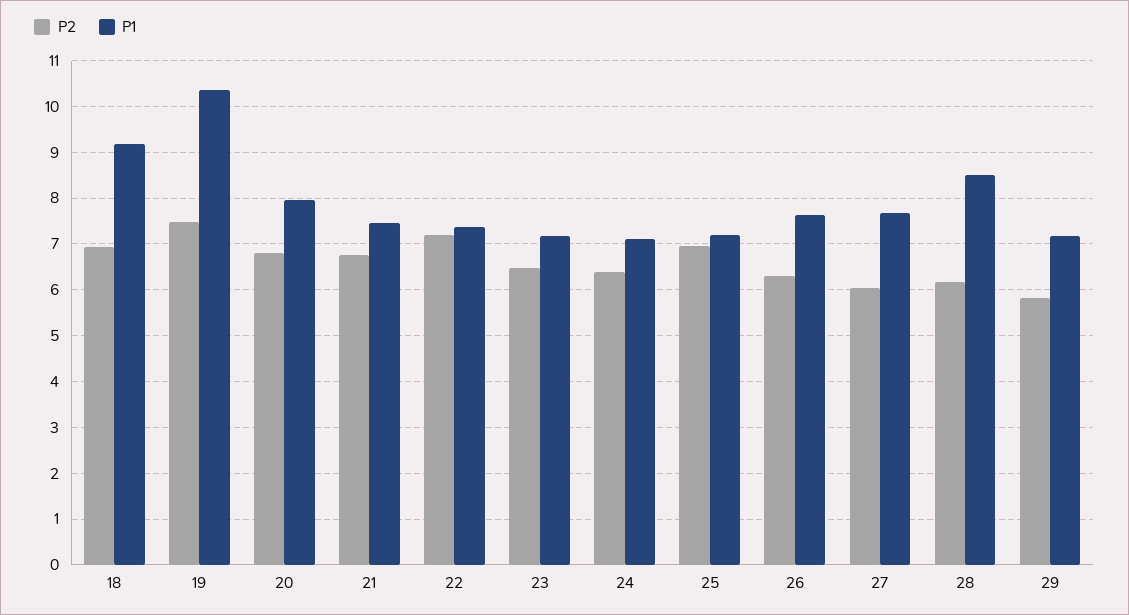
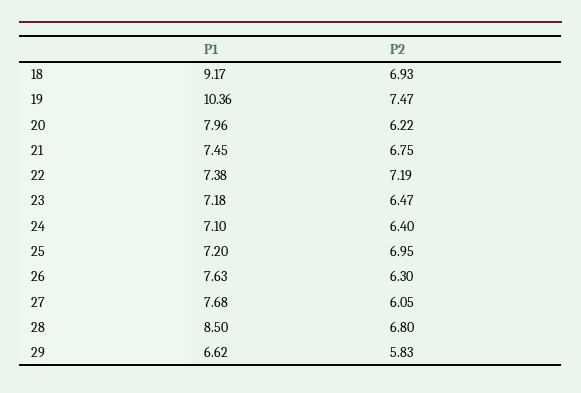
  {
    "P2": {
      "18": 6.93,
      "19": 7.47,
-     "20": 6.8,
+     "20": 6.22,
      "21": 6.75,
      "22": 7.19,
      "23": 6.47,
      "24": 6.4,
      "25": 6.95,
      "26": 6.3,
      "27": 6.05,
-     "28": 6.2,
+     "28": 6.8,
      "29": 5.83
    },
    "P1": {
      "18": 9.17,
      "19": 10.36,
      "20": 7.96,
      "21": 7.45,
      "22": 7.38,
      "23": 7.18,
      "24": 7.1,
      "25": 7.2,
      "26": 7.63,
      "27": 7.68,
      "28": 8.5,
-     "29": 7.2
+     "29": 6.62
    }
  }

